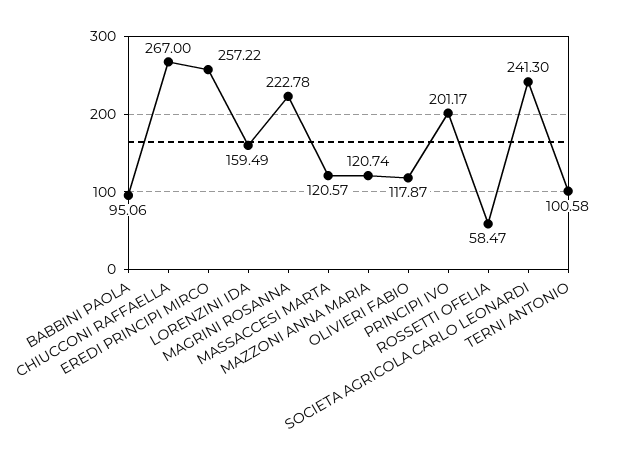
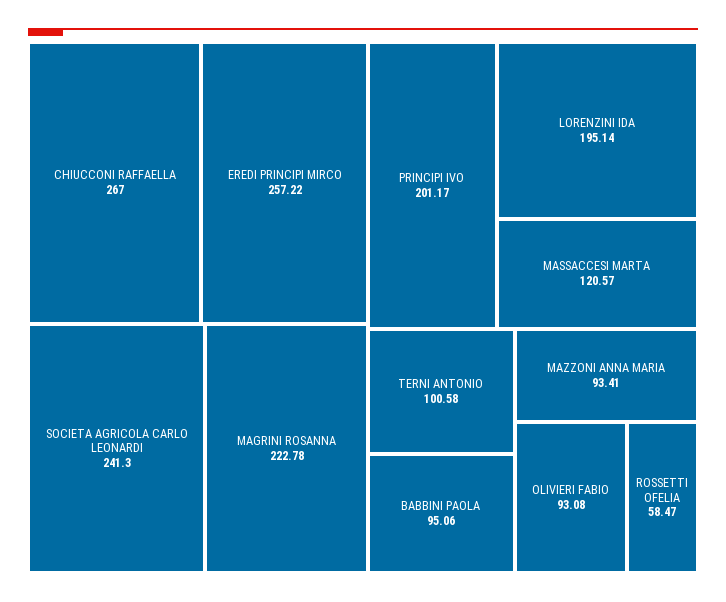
  {
    "BABBINI PAOLA": 95.06,
    "CHIUCCONI RAFFAELLA": 267,
    "EREDI PRINCIPI MIRCO": 257.22,
-   "LORENZINI IDA": 159.49,
+   "LORENZINI IDA": 195.14,
    "MAGRINI ROSANNA": 222.78,
    "MASSACCESI MARTA": 120.57,
-   "MAZZONI ANNA MARIA": 120.74,
+   "MAZZONI ANNA MARIA": 93.41,
-   "OLIVIERI FABIO": 117.87,
+   "OLIVIERI FABIO": 93.08,
    "PRINCIPI IVO": 201.17,
    "ROSSETTI OFELIA": 58.47,
    "SOCIETA AGRICOLA CARLO LEONARDI": 241.3,
    "TERNI ANTONIO": 100.58
  }

